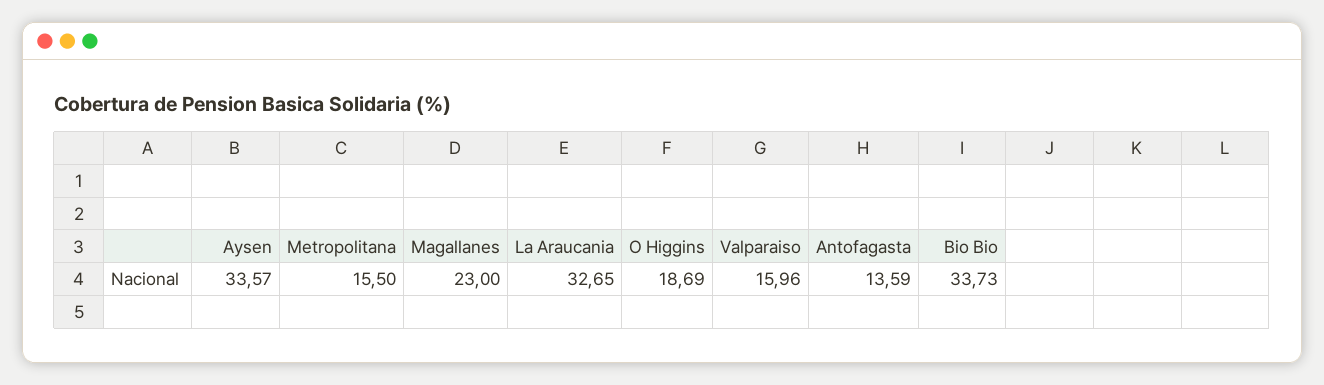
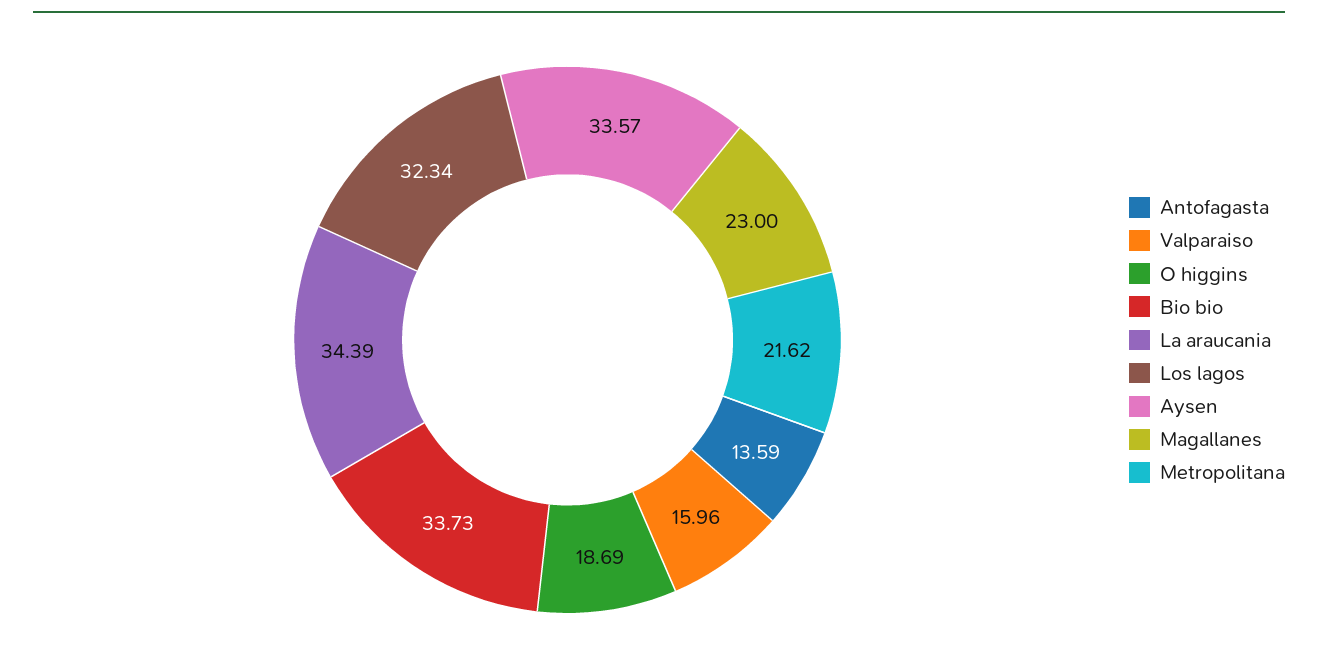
  {
    "Aysen": 33.57,
-   "Metropolitana": 15.5,
+   "Metropolitana": 21.62,
    "Magallanes": 23,
-   "La Araucania": 32.65,
+   "La Araucania": 34.39,
    "O Higgins": 18.69,
    "Valparaiso": 15.96,
    "Antofagasta": 13.59,
-   "Bio Bio": 33.73
+   "Bio Bio": 33.73,
+   "Los lagos": 32.34
  }

